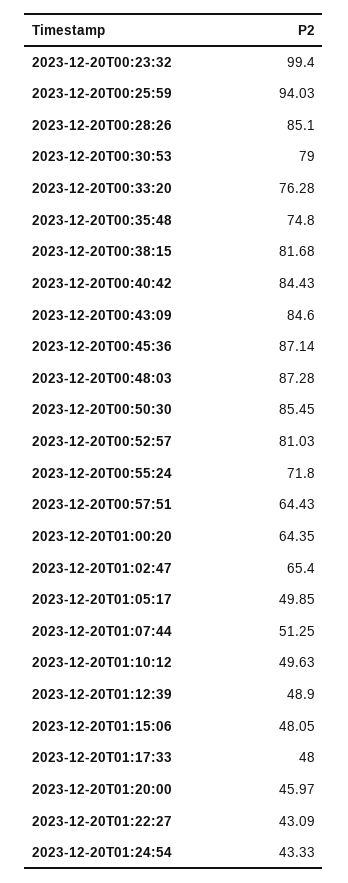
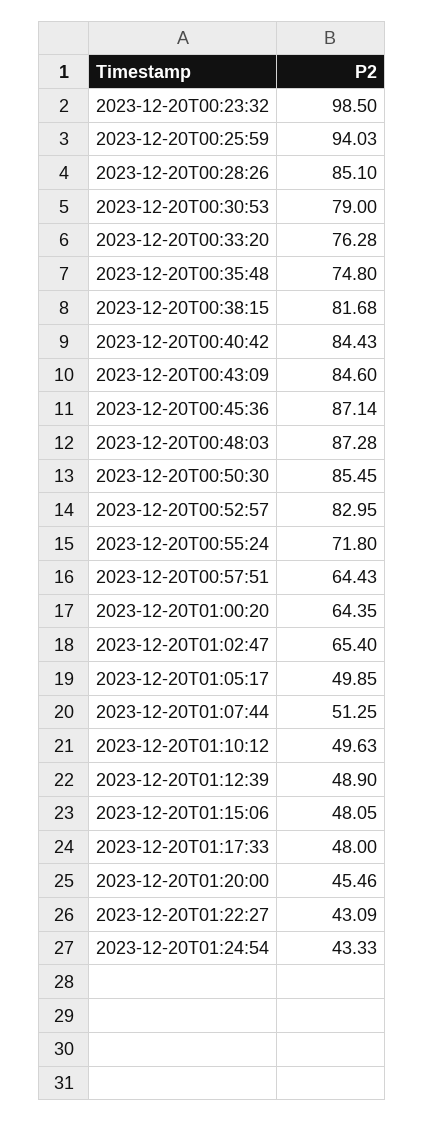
  {
-   "2023-12-20T00:23:32": 99.4,
+   "2023-12-20T00:23:32": 98.5,
    "2023-12-20T00:25:59": 94.03,
    "2023-12-20T00:28:26": 85.1,
    "2023-12-20T00:30:53": 79,
    "2023-12-20T00:33:20": 76.28,
    "2023-12-20T00:35:48": 74.8,
    "2023-12-20T00:38:15": 81.68,
    "2023-12-20T00:40:42": 84.43,
    "2023-12-20T00:43:09": 84.6,
    "2023-12-20T00:45:36": 87.14,
    "2023-12-20T00:48:03": 87.28,
    "2023-12-20T00:50:30": 85.45,
-   "2023-12-20T00:52:57": 81.03,
+   "2023-12-20T00:52:57": 82.95,
    "2023-12-20T00:55:24": 71.8,
    "2023-12-20T00:57:51": 64.43,
    "2023-12-20T01:00:20": 64.35,
    "2023-12-20T01:02:47": 65.4,
    "2023-12-20T01:05:17": 49.85,
    "2023-12-20T01:07:44": 51.25,
    "2023-12-20T01:10:12": 49.63,
    "2023-12-20T01:12:39": 48.9,
    "2023-12-20T01:15:06": 48.05,
    "2023-12-20T01:17:33": 48,
-   "2023-12-20T01:20:00": 45.97,
+   "2023-12-20T01:20:00": 45.46,
    "2023-12-20T01:22:27": 43.09,
    "2023-12-20T01:24:54": 43.33
  }

